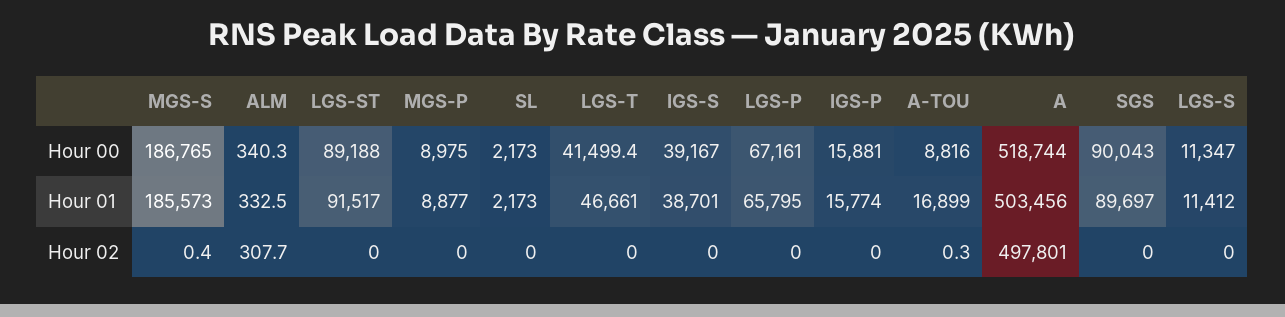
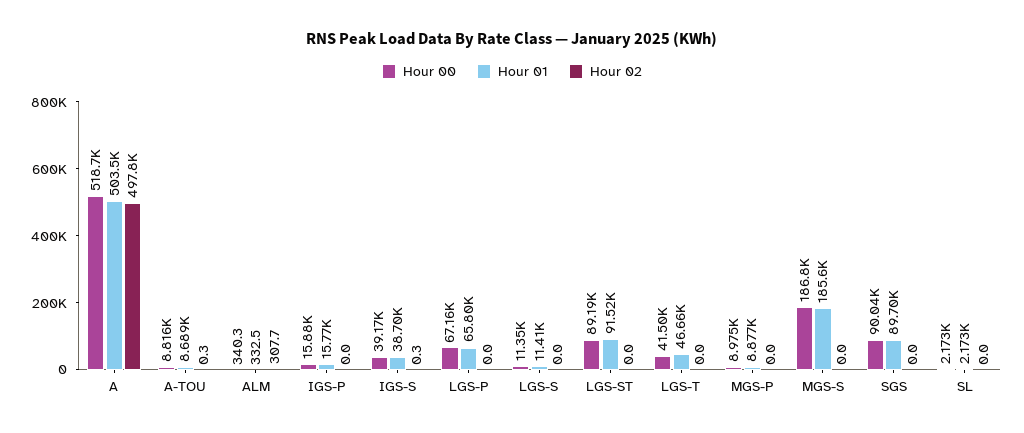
  {
    "Hour 00": {
      "MGS-S": 186765,
      "ALM": 340.3,
      "LGS-ST": 89188,
      "MGS-P": 8975,
      "SL": 2173,
      "LGS-T": 41499.4,
      "IGS-S": 39167,
      "LGS-P": 67161,
      "IGS-P": 15881,
      "A-TOU": 8816,
      "A": 518744,
      "SGS": 90043,
      "LGS-S": 11347
    },
    "Hour 01": {
      "MGS-S": 185573,
      "ALM": 332.5,
      "LGS-ST": 91517,
      "MGS-P": 8877,
      "SL": 2173,
      "LGS-T": 46661,
      "IGS-S": 38701,
      "LGS-P": 65795,
      "IGS-P": 15774,
-     "A-TOU": 16899,
+     "A-TOU": 8689,
      "A": 503456,
      "SGS": 89697,
      "LGS-S": 11412
    },
    "Hour 02": {
-     "MGS-S": 0.4,
+     "MGS-S": 0,
      "ALM": 307.7,
      "LGS-ST": 0,
      "MGS-P": 0,
      "SL": 0,
      "LGS-T": 0,
-     "IGS-S": 0,
+     "IGS-S": 0.3,
      "LGS-P": 0,
      "IGS-P": 0,
      "A-TOU": 0.3,
      "A": 497801,
      "SGS": 0,
      "LGS-S": 0
    }
  }

